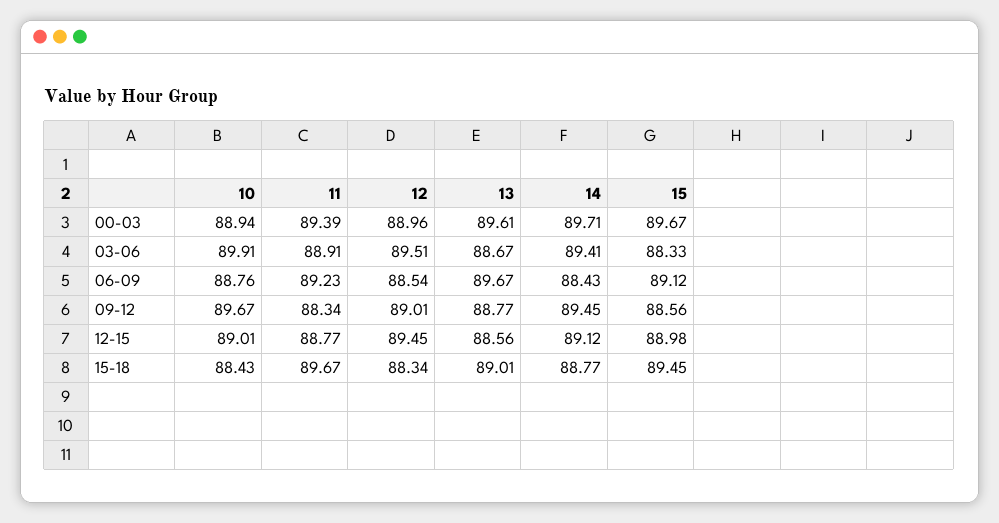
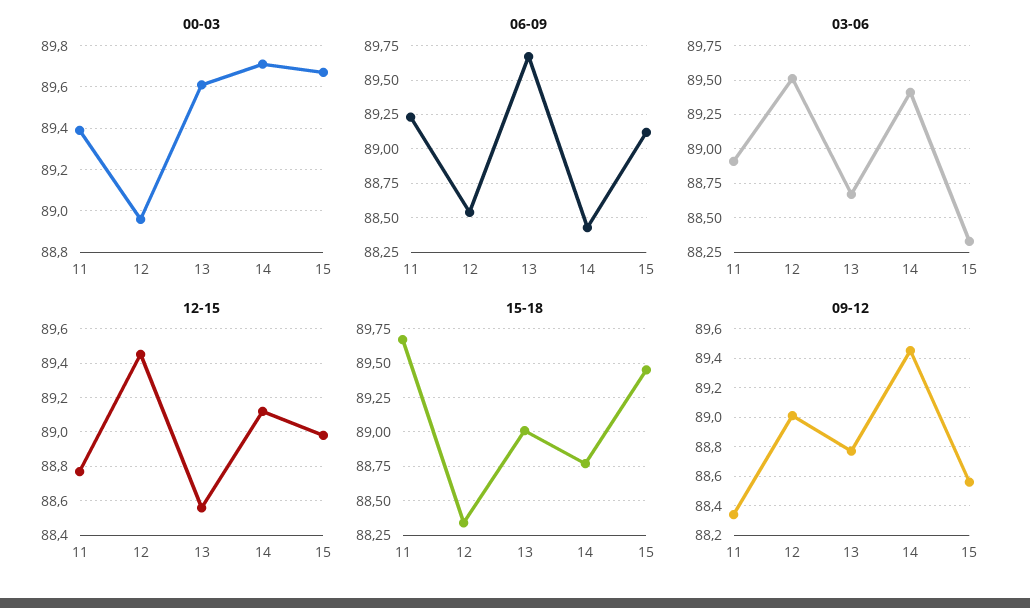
  {
    "00-03": {
-     "10": 88.94,
      "11": 89.39,
      "12": 88.96,
      "13": 89.61,
      "14": 89.71,
      "15": 89.67
    },
    "03-06": {
-     "10": 89.91,
      "11": 88.91,
      "12": 89.51,
      "13": 88.67,
      "14": 89.41,
      "15": 88.33
    },
    "06-09": {
-     "10": 88.76,
      "11": 89.23,
      "12": 88.54,
      "13": 89.67,
      "14": 88.43,
      "15": 89.12
    },
    "09-12": {
-     "10": 89.67,
      "11": 88.34,
      "12": 89.01,
      "13": 88.77,
      "14": 89.45,
      "15": 88.56
    },
    "12-15": {
-     "10": 89.01,
      "11": 88.77,
      "12": 89.45,
      "13": 88.56,
      "14": 89.12,
      "15": 88.98
    },
    "15-18": {
-     "10": 88.43,
      "11": 89.67,
      "12": 88.34,
      "13": 89.01,
      "14": 88.77,
      "15": 89.45
    }
  }

